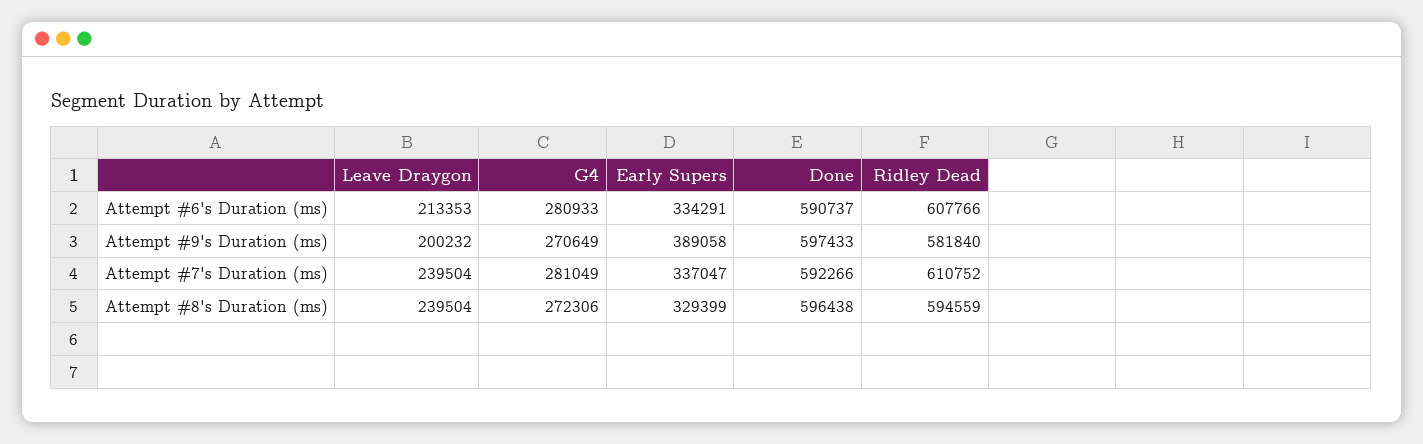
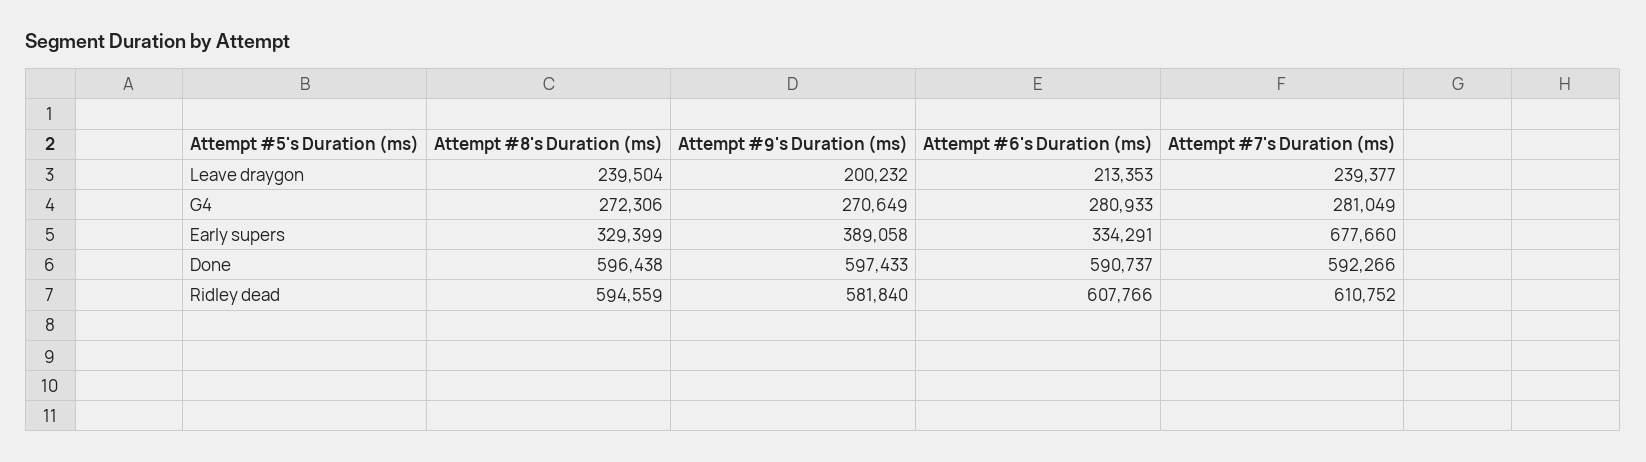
  {
    "Leave Draygon": {
      "Attempt #6's Duration (ms)": 213353,
      "Attempt #9's Duration (ms)": 200232,
-     "Attempt #7's Duration (ms)": 239504,
+     "Attempt #7's Duration (ms)": 239377,
      "Attempt #8's Duration (ms)": 239504
    },
    "G4": {
      "Attempt #6's Duration (ms)": 280933,
      "Attempt #9's Duration (ms)": 270649,
      "Attempt #7's Duration (ms)": 281049,
      "Attempt #8's Duration (ms)": 272306
    },
    "Early Supers": {
      "Attempt #6's Duration (ms)": 334291,
      "Attempt #9's Duration (ms)": 389058,
-     "Attempt #7's Duration (ms)": 337047,
+     "Attempt #7's Duration (ms)": 677660,
      "Attempt #8's Duration (ms)": 329399
    },
    "Done": {
      "Attempt #6's Duration (ms)": 590737,
      "Attempt #9's Duration (ms)": 597433,
      "Attempt #7's Duration (ms)": 592266,
      "Attempt #8's Duration (ms)": 596438
    },
    "Ridley Dead": {
      "Attempt #6's Duration (ms)": 607766,
      "Attempt #9's Duration (ms)": 581840,
      "Attempt #7's Duration (ms)": 610752,
      "Attempt #8's Duration (ms)": 594559
    }
  }

